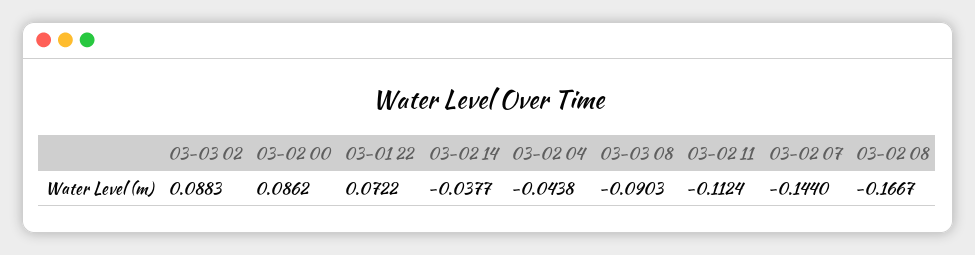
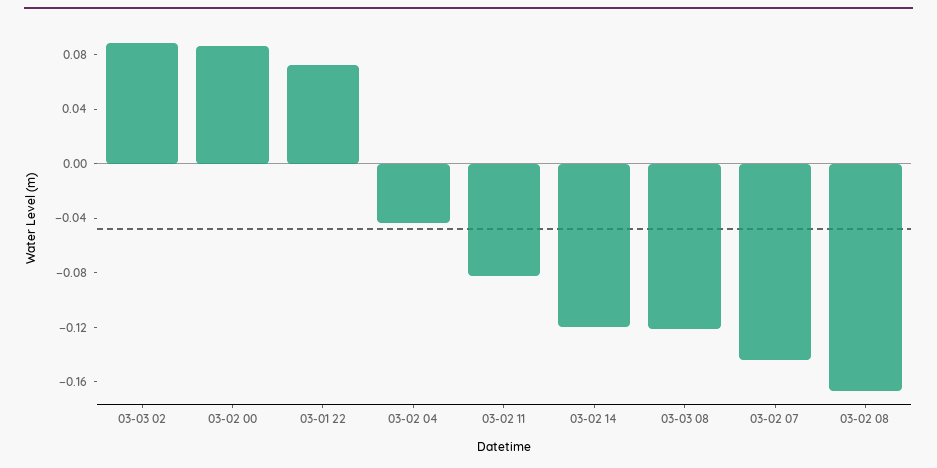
  {
    "03-03 02": 0.0883,
    "03-02 00": 0.0862,
    "03-01 22": 0.0722,
-   "03-02 14": -0.0377,
+   "03-02 14": -0.12,
    "03-02 04": -0.0438,
-   "03-03 08": -0.0903,
+   "03-03 08": -0.12,
-   "03-02 11": -0.1124,
+   "03-02 11": -0.08,
    "03-02 07": -0.144,
    "03-02 08": -0.1667
  }

